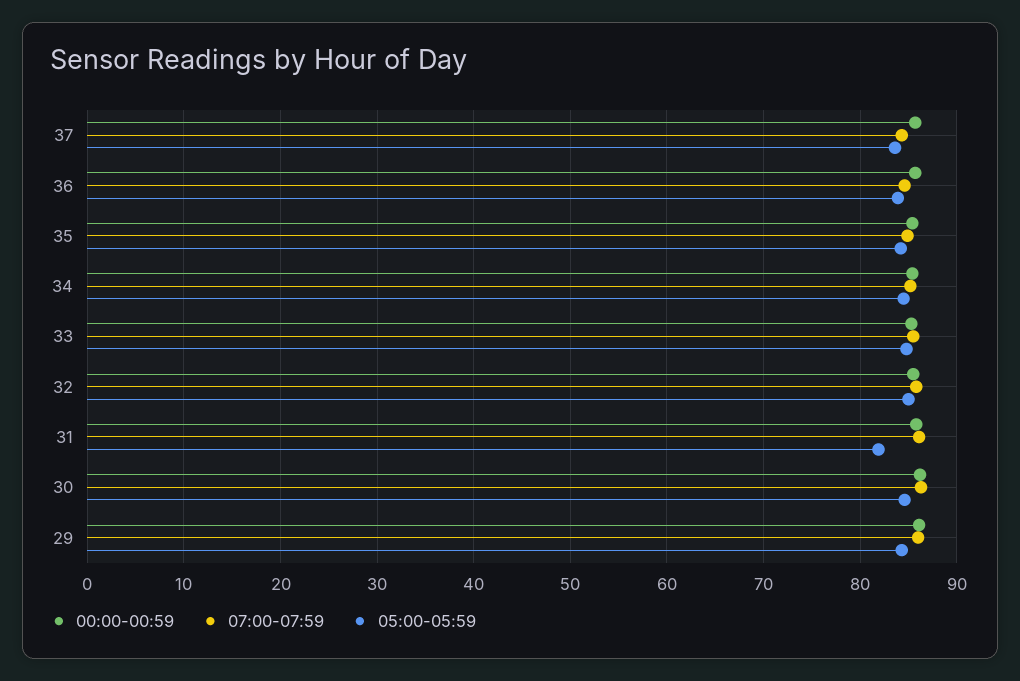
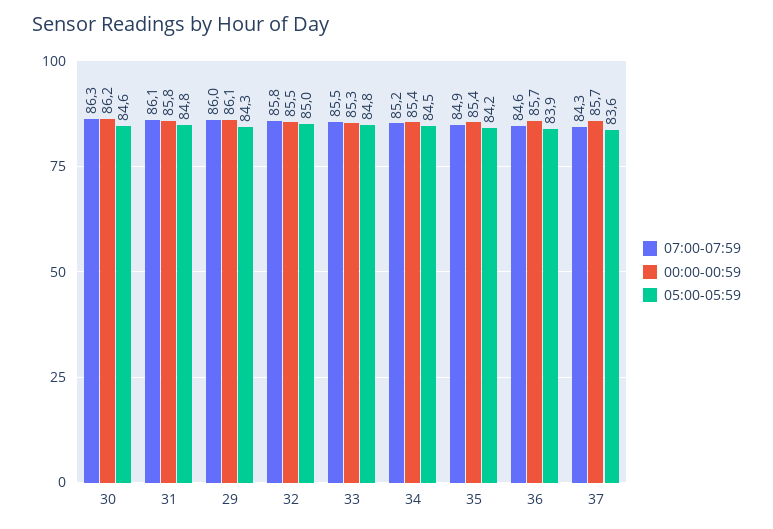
  {
    "00:00-00:59": {
      "37": 85.7,
      "36": 85.7,
      "35": 85.4,
      "34": 85.4,
      "33": 85.3,
      "32": 85.5,
      "31": 85.8,
      "30": 86.2,
      "29": 86.1
    },
    "07:00-07:59": {
      "37": 84.3,
      "36": 84.6,
      "35": 84.9,
      "34": 85.2,
      "33": 85.5,
      "32": 85.8,
      "31": 86.1,
      "30": 86.3,
      "29": 86
    },
    "05:00-05:59": {
      "37": 83.6,
      "36": 83.9,
      "35": 84.2,
      "34": 84.5,
      "33": 84.8,
      "32": 85,
-     "31": 82,
+     "31": 84.8,
      "30": 84.6,
      "29": 84.3
    }
  }

